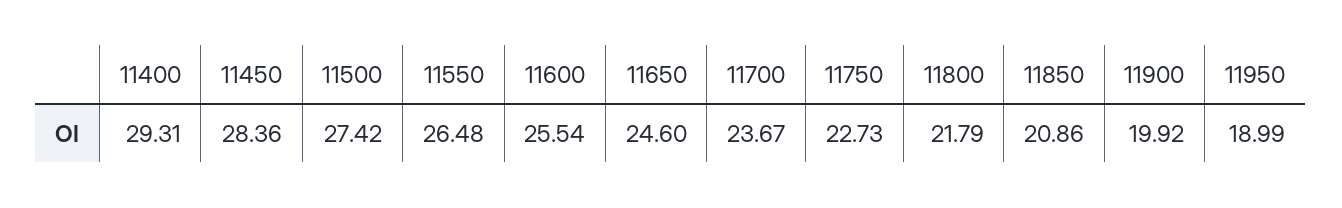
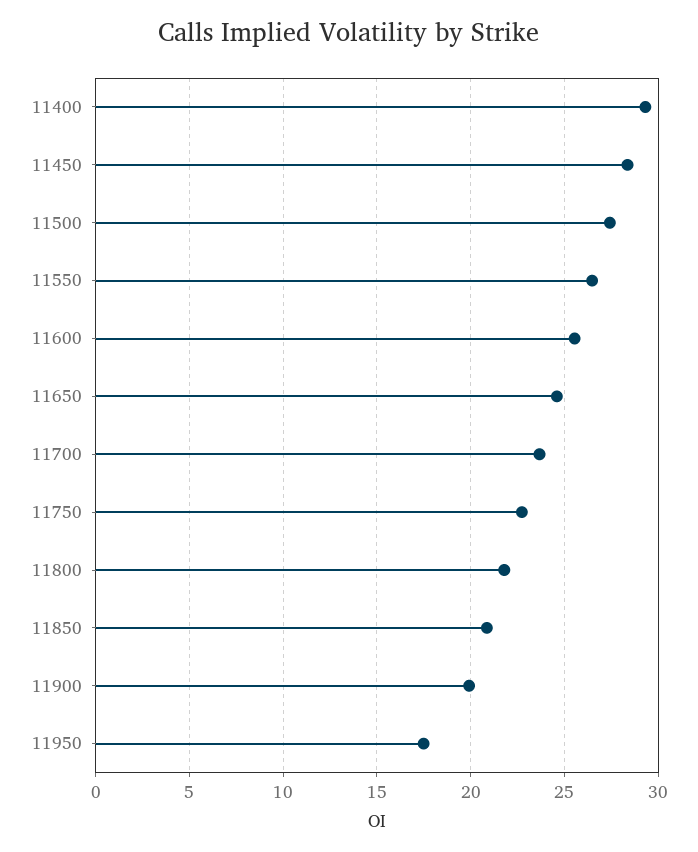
  {
    "11400": 29.31,
    "11450": 28.36,
    "11500": 27.42,
    "11550": 26.48,
    "11600": 25.54,
    "11650": 24.6,
    "11700": 23.67,
    "11750": 22.73,
    "11800": 21.79,
    "11850": 20.86,
    "11900": 19.92,
-   "11950": 18.99
+   "11950": 17.5
  }

